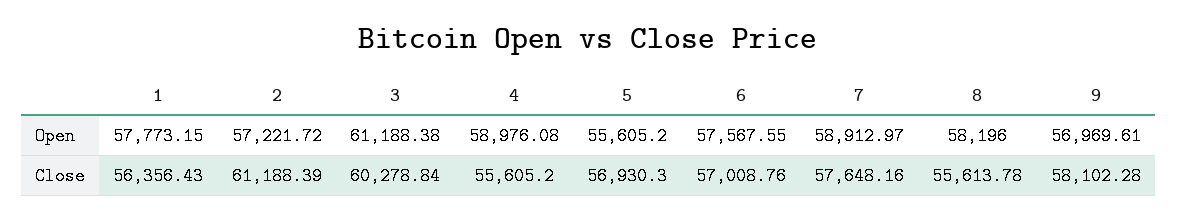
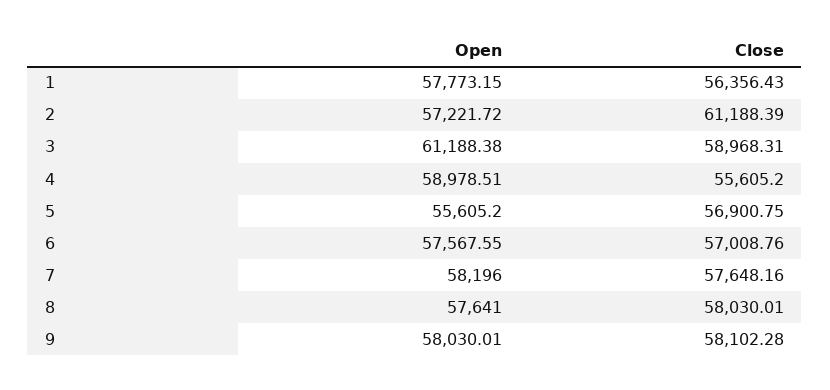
  {
    "1": {
      "Open": 57773.15,
      "Close": 56356.43
    },
    "2": {
      "Open": 57221.72,
      "Close": 61188.39
    },
    "3": {
      "Open": 61188.38,
-     "Close": 60278.84
+     "Close": 58968.31
    },
    "4": {
-     "Open": 58976.08,
+     "Open": 58978.51,
      "Close": 55605.2
    },
    "5": {
      "Open": 55605.2,
-     "Close": 56930.3
+     "Close": 56900.75
    },
    "6": {
      "Open": 57567.55,
      "Close": 57008.76
    },
    "7": {
-     "Open": 58912.97,
+     "Open": 58196,
      "Close": 57648.16
    },
    "8": {
-     "Open": 58196,
+     "Open": 57641,
-     "Close": 55613.78
+     "Close": 58030.01
    },
    "9": {
-     "Open": 56969.61,
+     "Open": 58030.01,
      "Close": 58102.28
    }
  }

